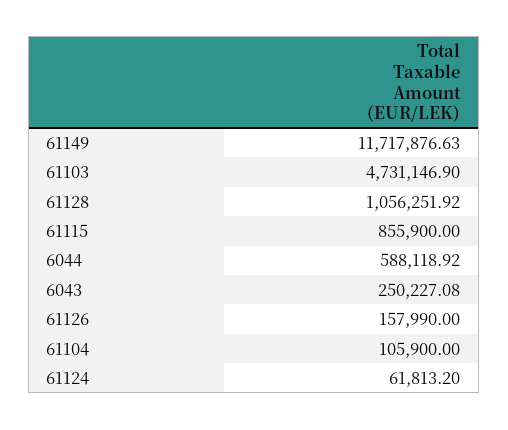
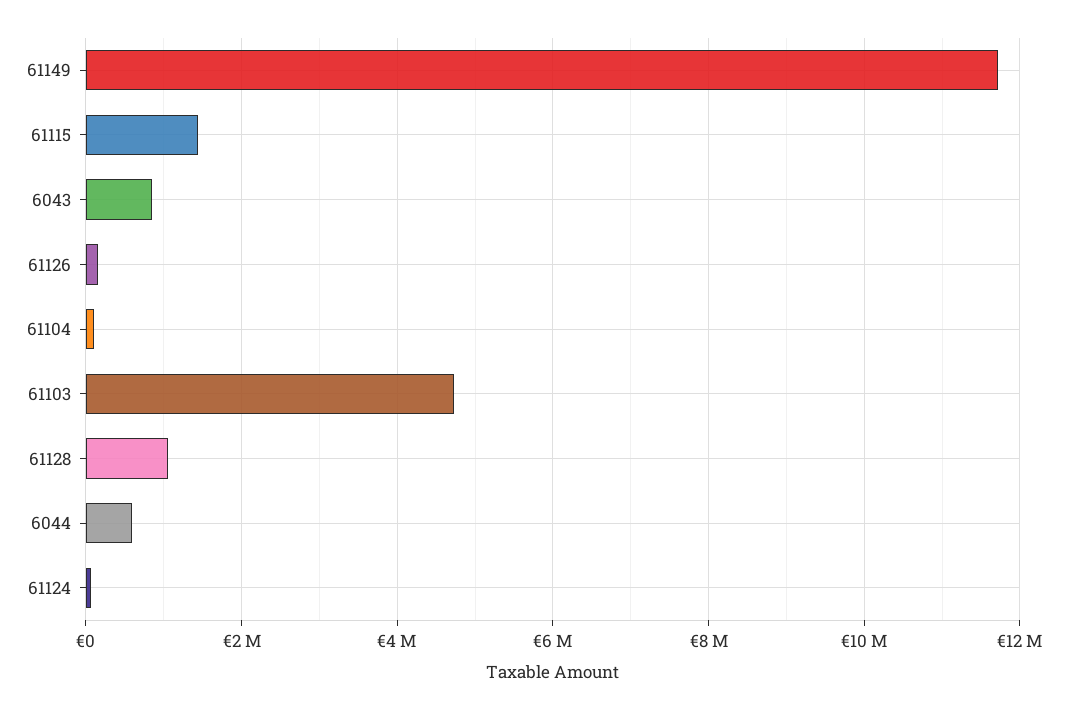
  {
    "61149": 11717876.63,
    "61103": 4731146.9,
    "61128": 1056251.92,
-   "61115": 855900,
+   "61115": 1400000,
    "6044": 588118.92,
-   "6043": 250227.08,
+   "6043": 800000,
    "61126": 157990,
    "61104": 105900,
    "61124": 61813.2
  }

